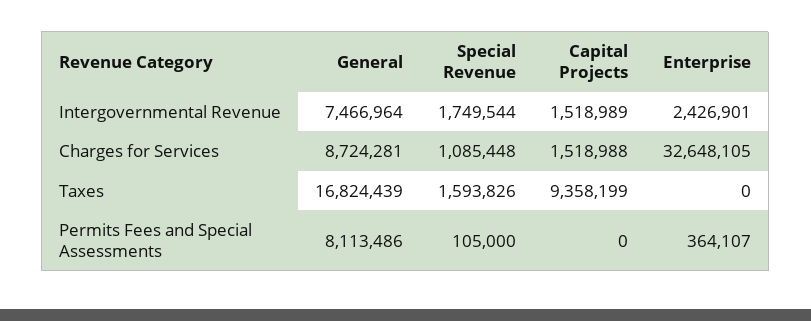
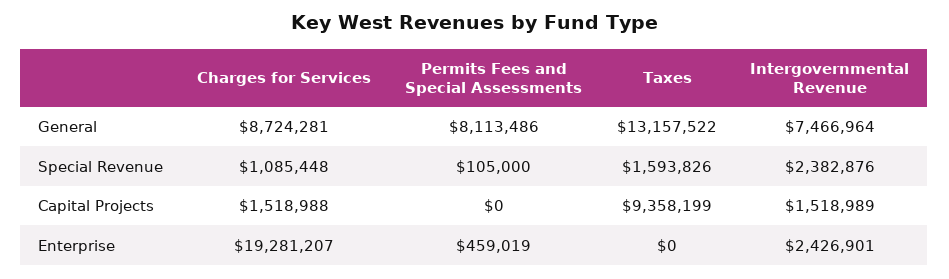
  {
    "General": {
      "Intergovernmental Revenue": 7466964,
      "Charges for Services": 8724281,
-     "Taxes": 16824439,
+     "Taxes": 13157522,
      "Permits Fees and Special Assessments": 8113486
    },
    "Special Revenue": {
-     "Intergovernmental Revenue": 1749544,
+     "Intergovernmental Revenue": 2382876,
      "Charges for Services": 1085448,
      "Taxes": 1593826,
      "Permits Fees and Special Assessments": 105000
    },
    "Capital Projects": {
      "Intergovernmental Revenue": 1518989,
      "Charges for Services": 1518988,
      "Taxes": 9358199,
      "Permits Fees and Special Assessments": 0
    },
    "Enterprise": {
      "Intergovernmental Revenue": 2426901,
-     "Charges for Services": 32648105,
+     "Charges for Services": 19281207,
      "Taxes": 0,
-     "Permits Fees and Special Assessments": 364107
+     "Permits Fees and Special Assessments": 459019
    }
  }

